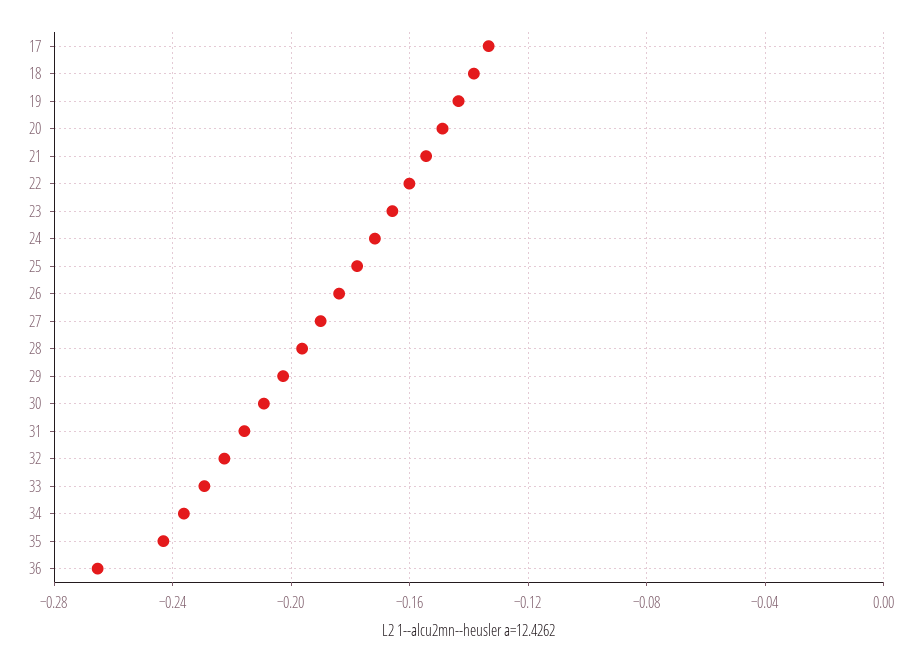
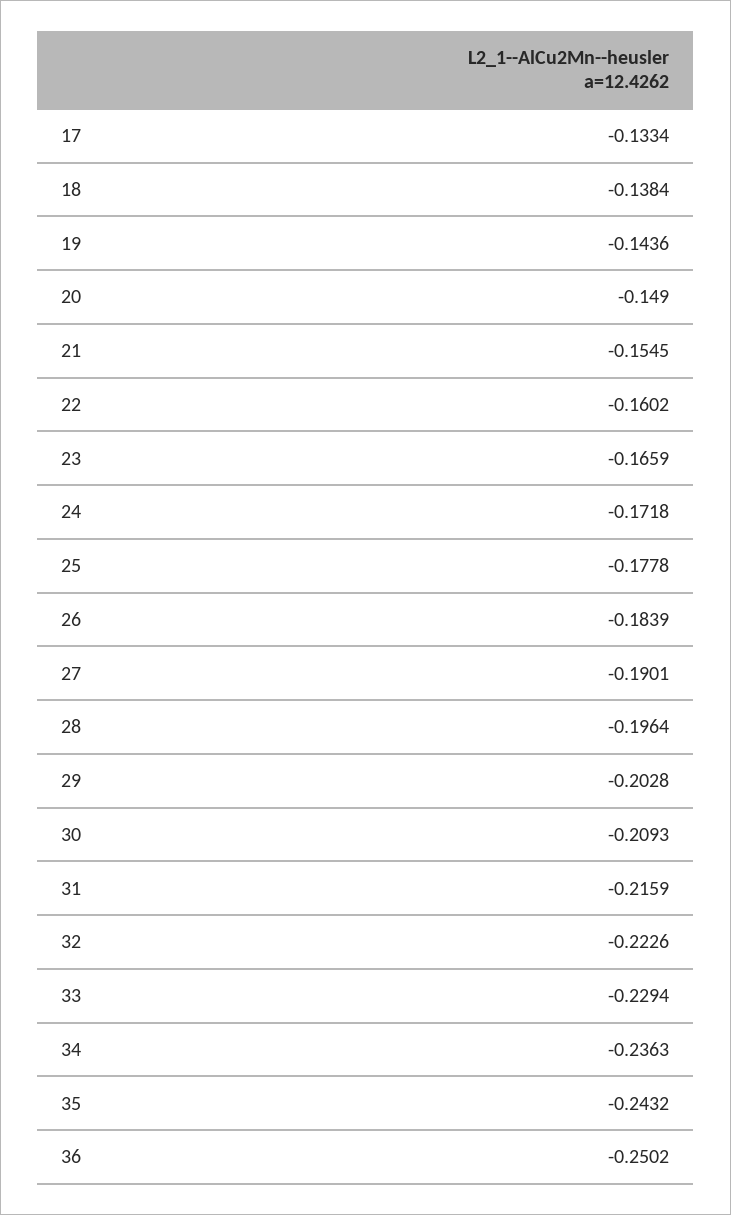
  {
    "17": -0.1334,
    "18": -0.1384,
    "19": -0.1436,
    "20": -0.149,
    "21": -0.1545,
    "22": -0.1602,
    "23": -0.1659,
    "24": -0.1718,
    "25": -0.1778,
    "26": -0.1839,
    "27": -0.1901,
    "28": -0.1964,
    "29": -0.2028,
    "30": -0.2093,
    "31": -0.2159,
    "32": -0.2226,
    "33": -0.2294,
    "34": -0.2363,
    "35": -0.2432,
-   "36": -0.265
+   "36": -0.2502
  }

